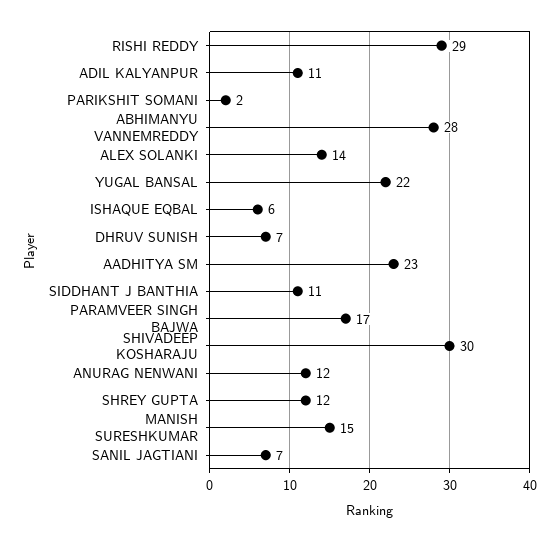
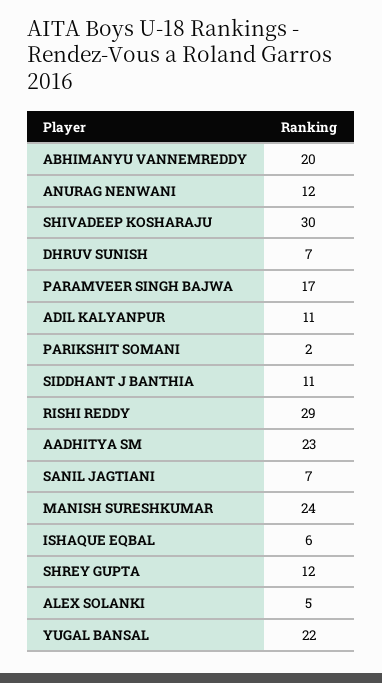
  {
    "RISHI REDDY": 29,
    "ADIL KALYANPUR": 11,
    "PARIKSHIT SOMANI": 2,
-   "ABHIMANYU VANNEMREDDY": 28,
+   "ABHIMANYU VANNEMREDDY": 20,
-   "ALEX SOLANKI": 14,
+   "ALEX SOLANKI": 5,
    "YUGAL BANSAL": 22,
    "ISHAQUE EQBAL": 6,
    "DHRUV SUNISH": 7,
    "AADHITYA SM": 23,
    "SIDDHANT J BANTHIA": 11,
    "PARAMVEER SINGH BAJWA": 17,
    "SHIVADEEP KOSHARAJU": 30,
    "ANURAG NENWANI": 12,
    "SHREY GUPTA": 12,
-   "MANISH SURESHKUMAR": 15,
+   "MANISH SURESHKUMAR": 24,
    "SANIL JAGTIANI": 7
  }

